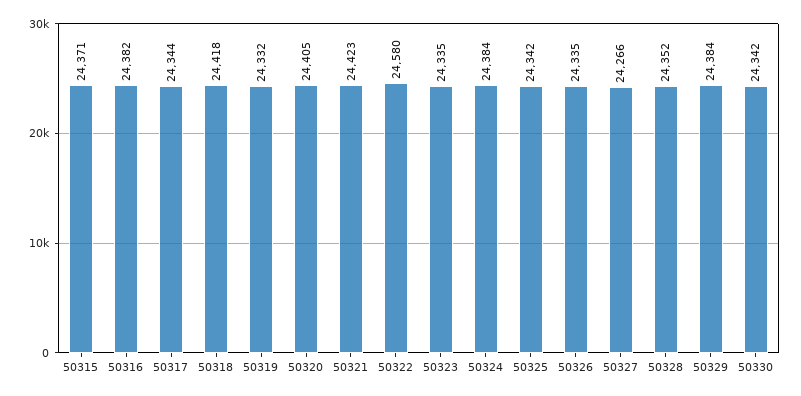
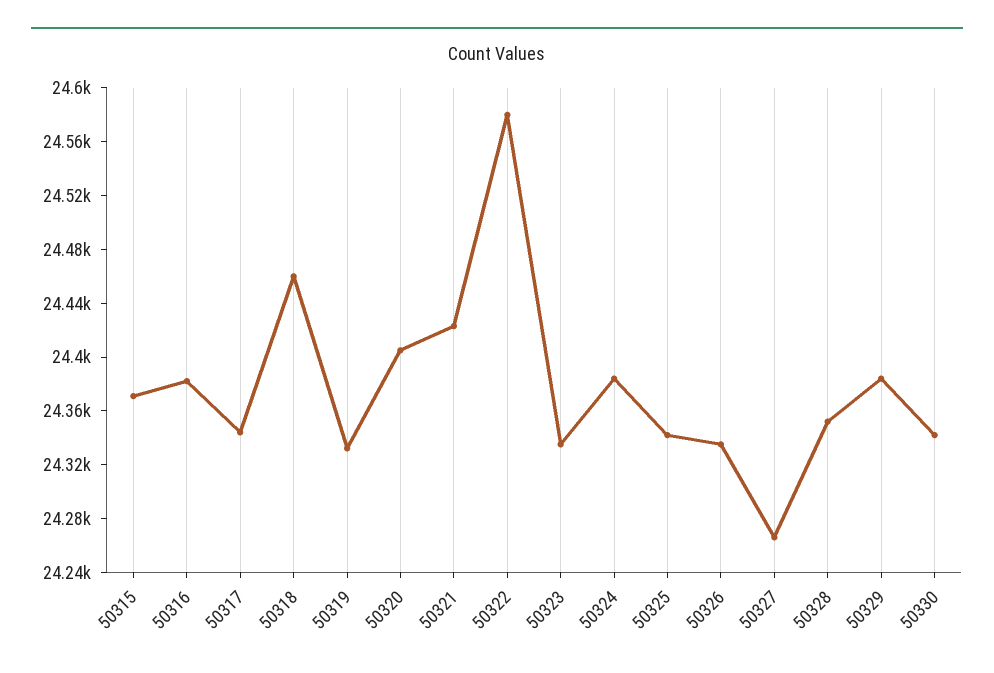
  {
    "50315": 24371,
    "50316": 24382,
    "50317": 24344,
-   "50318": 24418,
+   "50318": 24460,
    "50319": 24332,
    "50320": 24405,
    "50321": 24423,
    "50322": 24580,
    "50323": 24335,
    "50324": 24384,
    "50325": 24342,
    "50326": 24335,
    "50327": 24266,
    "50328": 24352,
    "50329": 24384,
    "50330": 24342
  }

